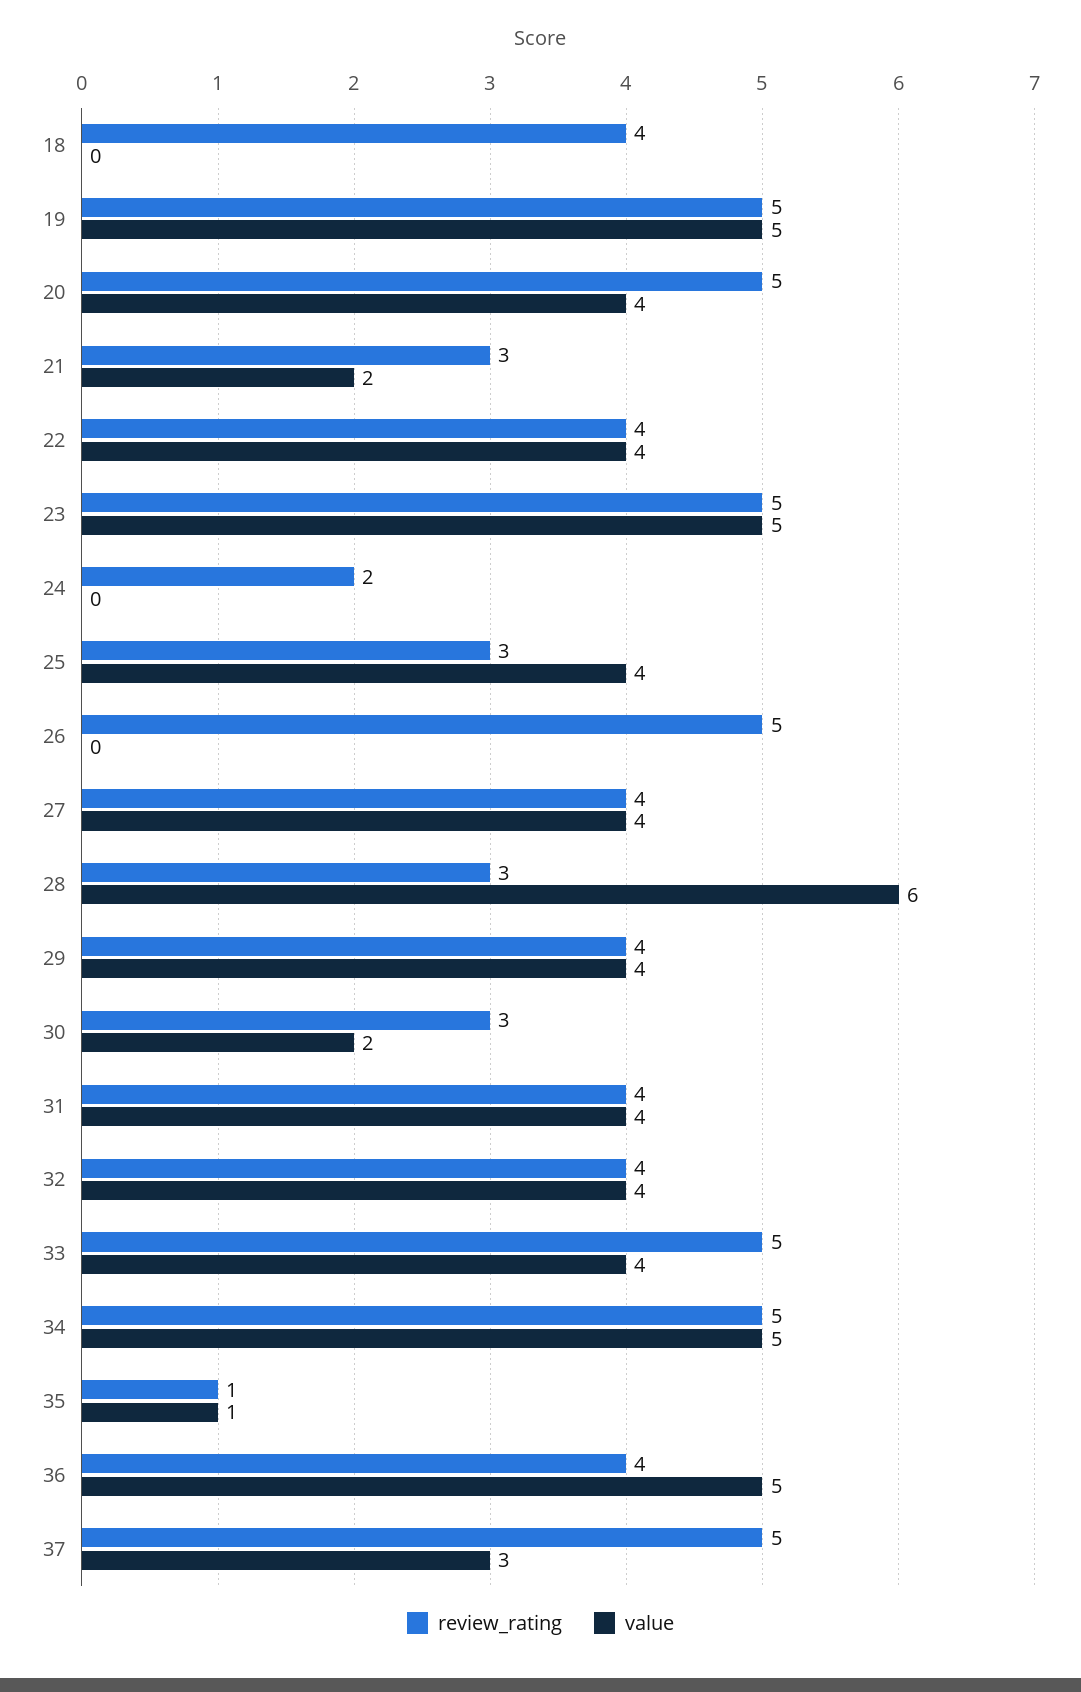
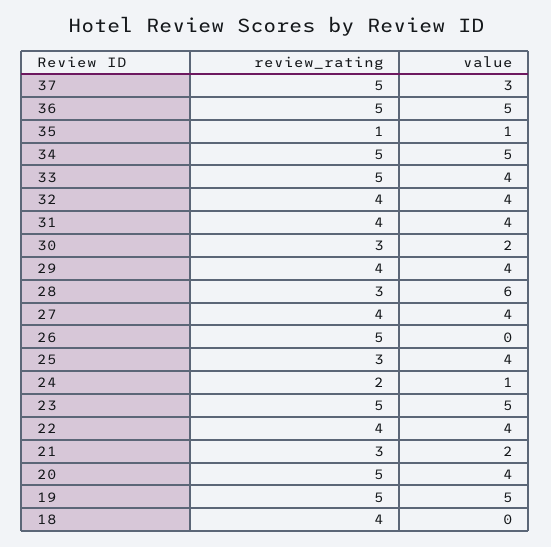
  {
    "review_rating": {
      "18": 4,
      "19": 5,
      "20": 5,
      "21": 3,
      "22": 4,
      "23": 5,
      "24": 2,
      "25": 3,
      "26": 5,
      "27": 4,
      "28": 3,
      "29": 4,
      "30": 3,
      "31": 4,
      "32": 4,
      "33": 5,
      "34": 5,
      "35": 1,
-     "36": 4,
+     "36": 5,
      "37": 5
    },
    "value": {
      "18": 0,
      "19": 5,
      "20": 4,
      "21": 2,
      "22": 4,
      "23": 5,
-     "24": 0,
+     "24": 1,
      "25": 4,
      "26": 0,
      "27": 4,
      "28": 6,
      "29": 4,
      "30": 2,
      "31": 4,
      "32": 4,
      "33": 4,
      "34": 5,
      "35": 1,
      "36": 5,
      "37": 3
    }
  }

